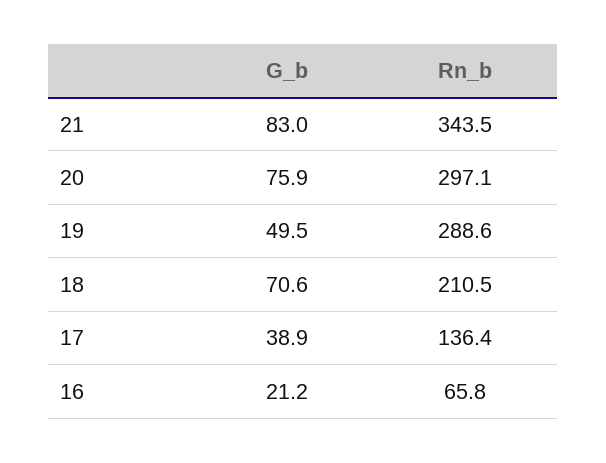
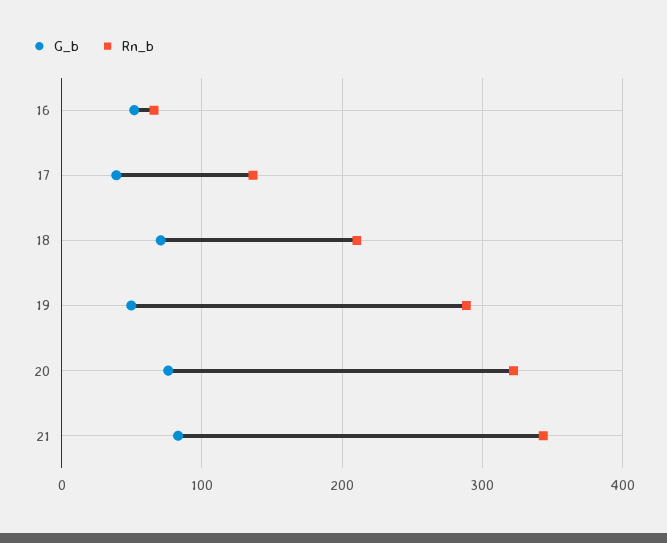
  {
    "G_b": {
      "21": 83,
      "20": 75.9,
      "19": 49.5,
      "18": 70.6,
      "17": 38.9,
-     "16": 21.2
+     "16": 50
    },
    "Rn_b": {
      "21": 343.5,
-     "20": 297.1,
+     "20": 320,
      "19": 288.6,
      "18": 210.5,
      "17": 136.4,
      "16": 65.8
    }
  }

